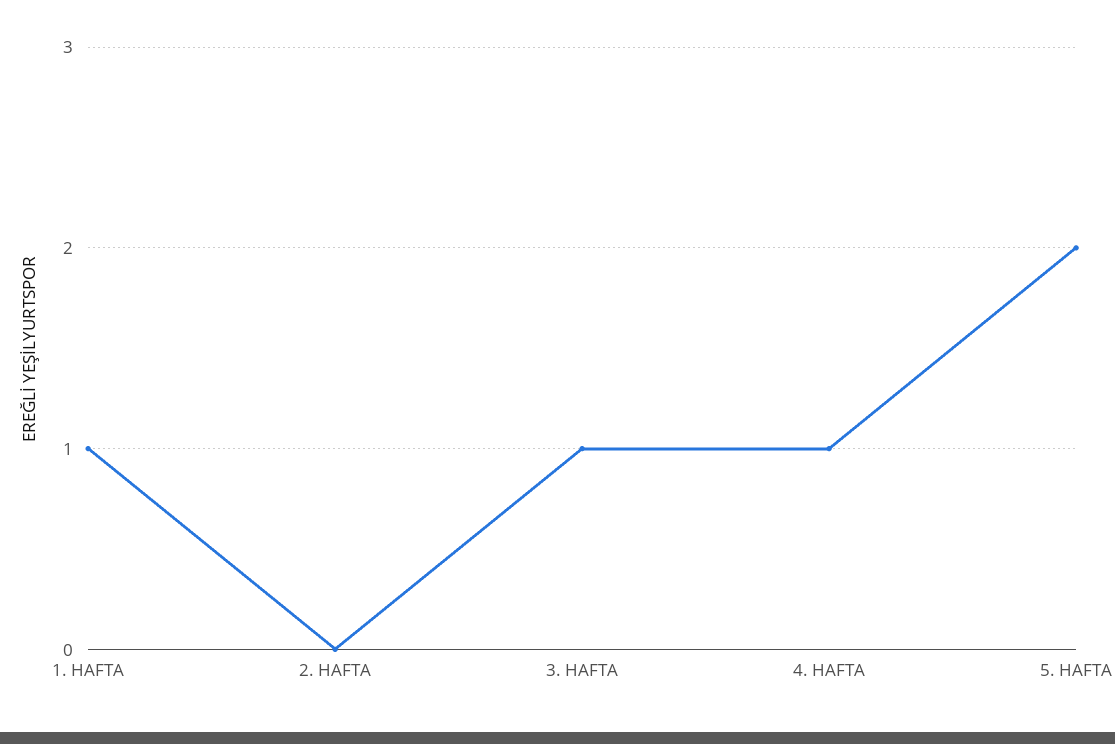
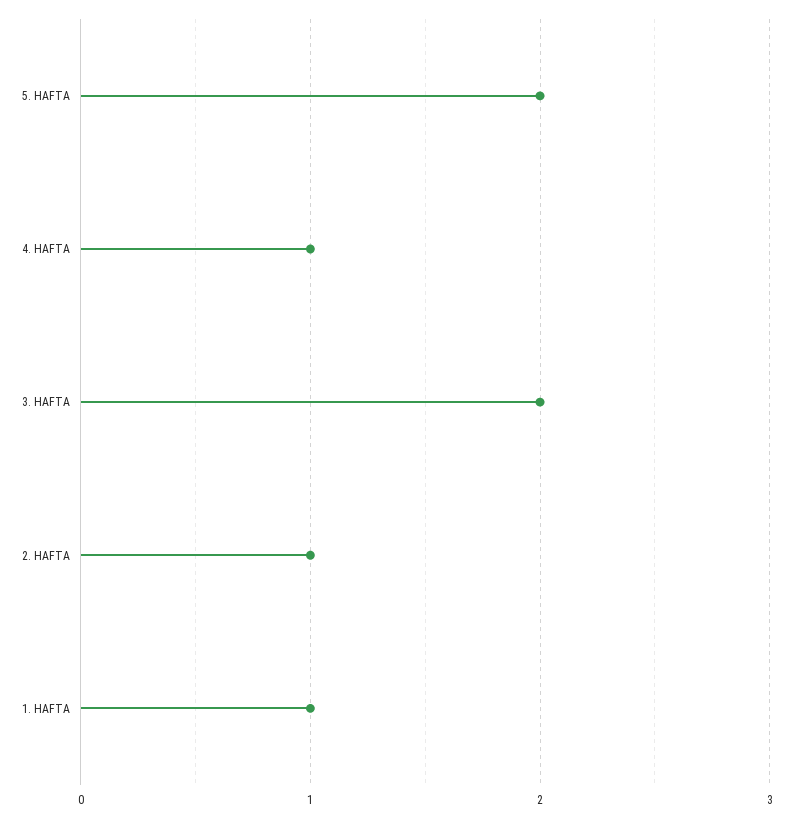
  {
    "1. HAFTA": 1,
-   "2. HAFTA": 0,
+   "2. HAFTA": 1,
-   "3. HAFTA": 1,
+   "3. HAFTA": 2,
    "4. HAFTA": 1,
    "5. HAFTA": 2
  }

